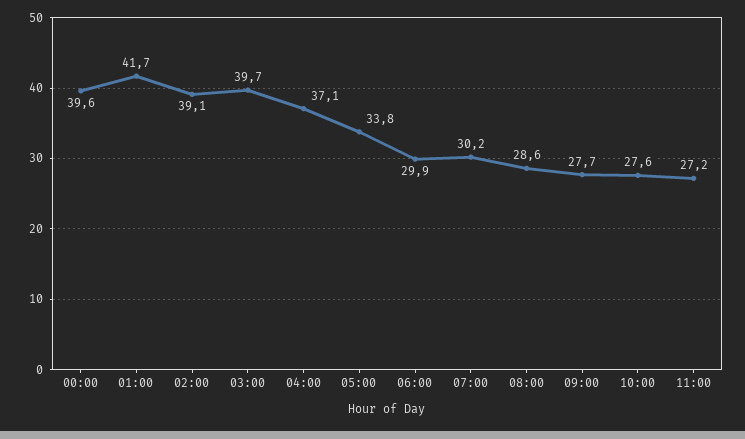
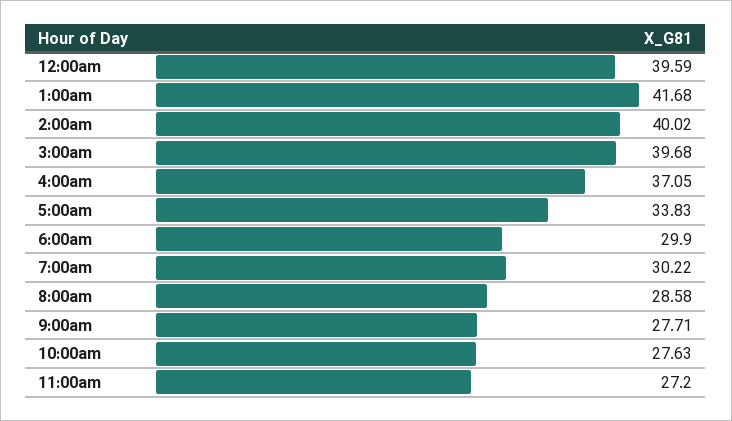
  {
    "00:00": 39.59,
    "01:00": 41.68,
-   "02:00": 39.1,
+   "02:00": 40.02,
    "03:00": 39.68,
    "04:00": 37.05,
    "05:00": 33.83,
    "06:00": 29.9,
    "07:00": 30.22,
    "08:00": 28.58,
    "09:00": 27.71,
    "10:00": 27.63,
    "11:00": 27.2
  }

